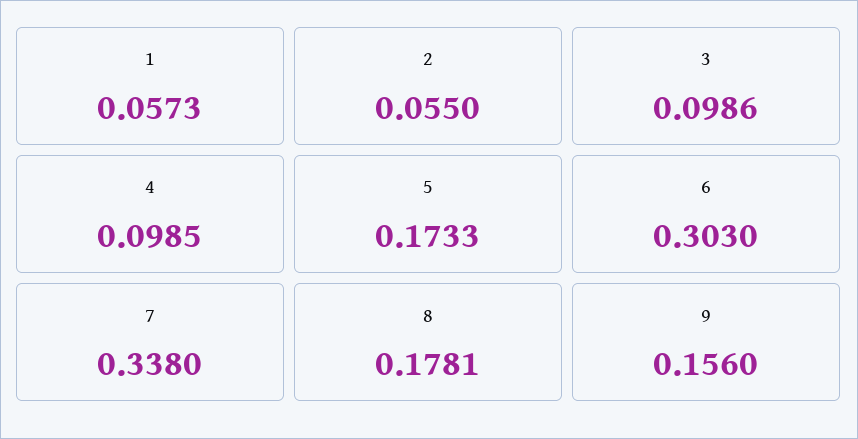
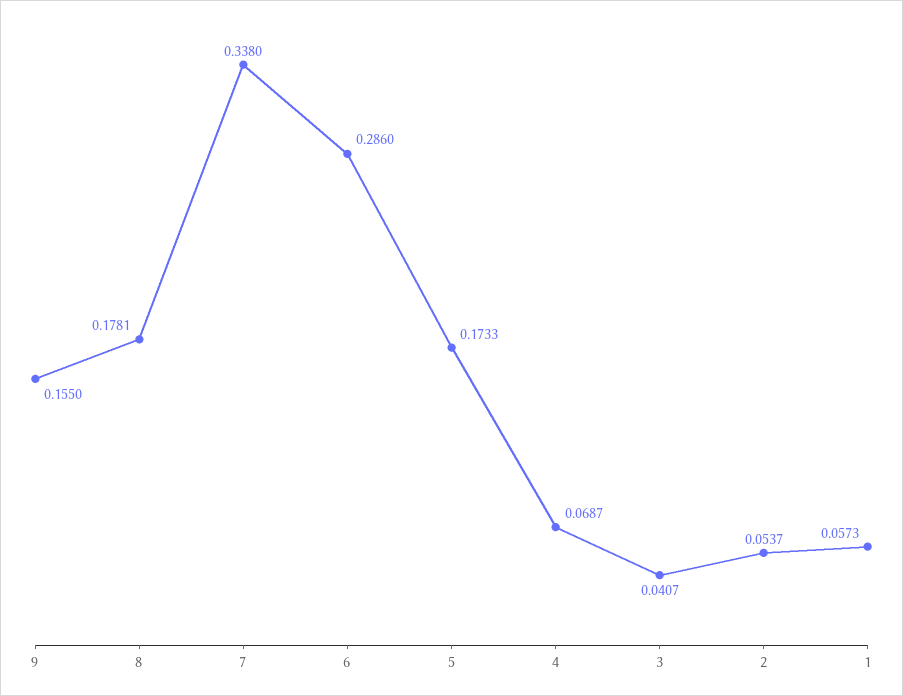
  {
    "1": 0.0573,
-   "2": 0.055,
+   "2": 0.0537,
-   "3": 0.0986,
+   "3": 0.0407,
-   "4": 0.0985,
+   "4": 0.0687,
    "5": 0.1733,
-   "6": 0.303,
+   "6": 0.286,
    "7": 0.338,
    "8": 0.1781,
-   "9": 0.156
+   "9": 0.155
  }

